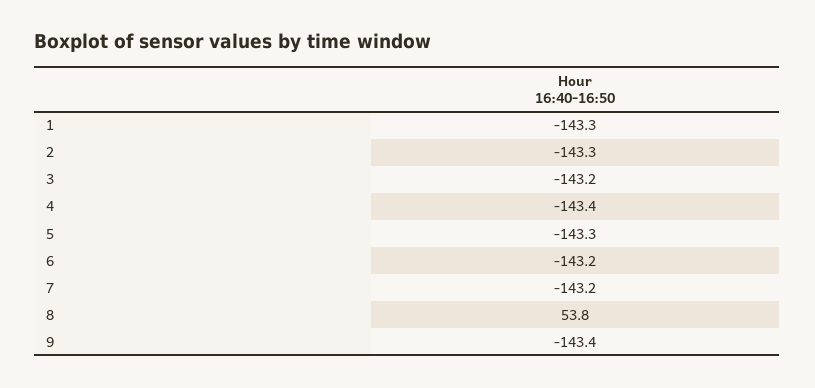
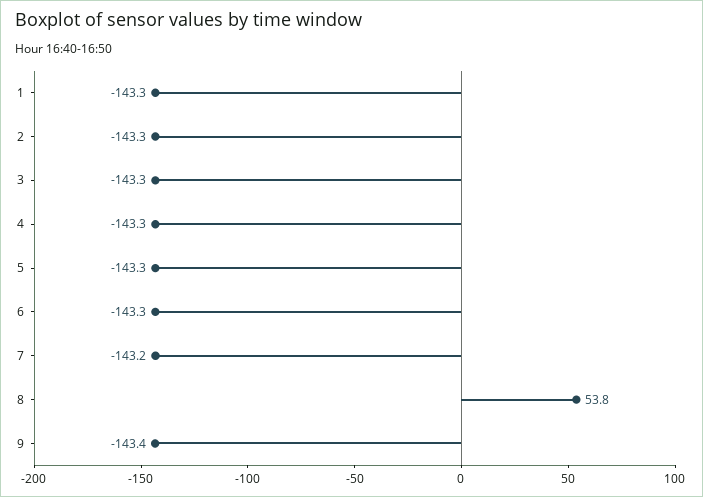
  {
    "1": -143.3,
    "2": -143.3,
-   "3": -143.2,
+   "3": -143.3,
-   "4": -143.4,
+   "4": -143.3,
    "5": -143.3,
-   "6": -143.2,
+   "6": -143.3,
    "7": -143.2,
    "8": 53.8,
    "9": -143.4
  }

